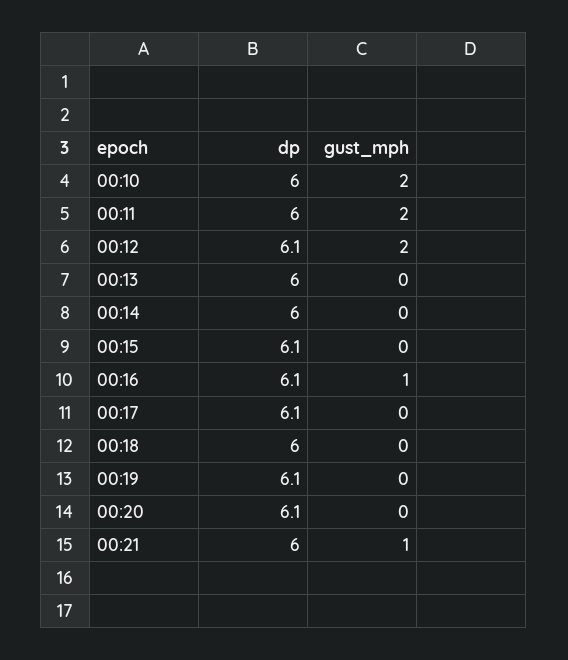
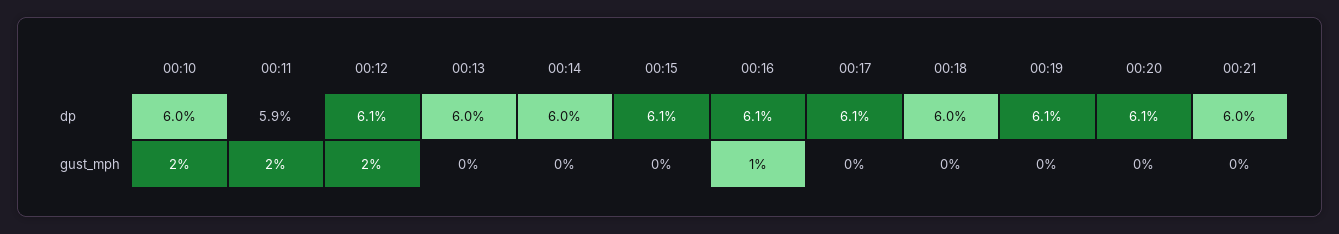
  {
    "dp": {
      "00:10": 6,
-     "00:11": 6,
+     "00:11": 5.9,
      "00:12": 6.1,
      "00:13": 6,
      "00:14": 6,
      "00:15": 6.1,
      "00:16": 6.1,
      "00:17": 6.1,
      "00:18": 6,
      "00:19": 6.1,
      "00:20": 6.1,
      "00:21": 6
    },
    "gust_mph": {
      "00:10": 2,
      "00:11": 2,
      "00:12": 2,
      "00:13": 0,
      "00:14": 0,
      "00:15": 0,
      "00:16": 1,
      "00:17": 0,
      "00:18": 0,
      "00:19": 0,
      "00:20": 0,
-     "00:21": 1
+     "00:21": 0
    }
  }

